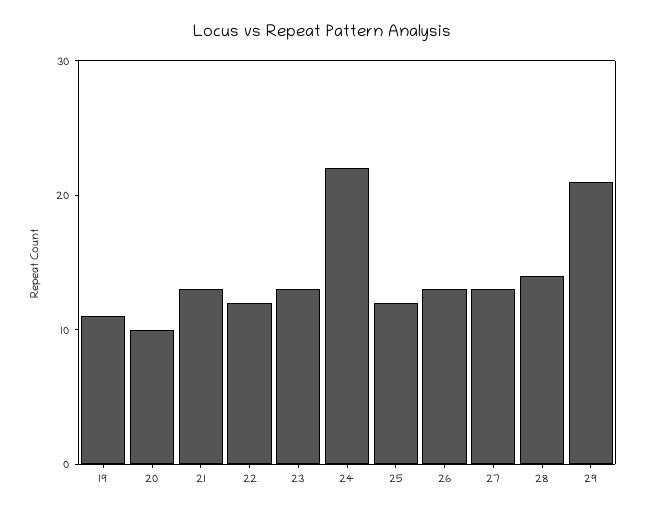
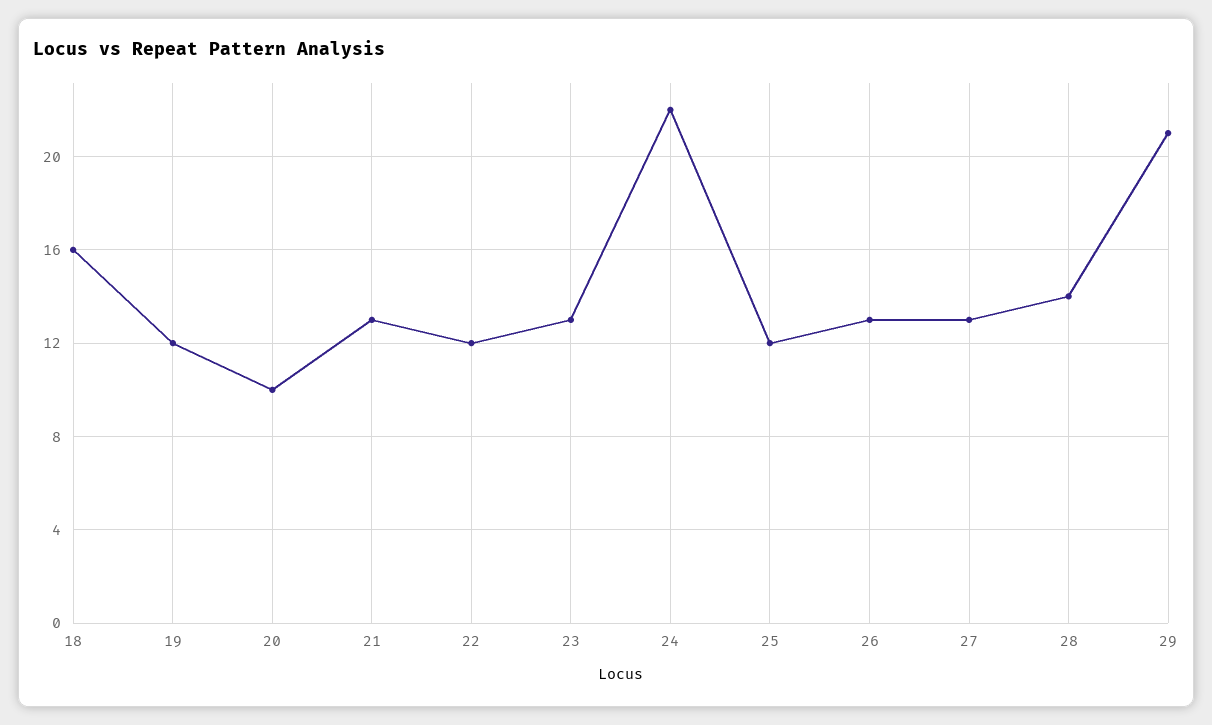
  {
-   "19": 11,
+   "19": 12,
    "20": 10,
    "21": 13,
    "22": 12,
    "23": 13,
    "24": 22,
    "25": 12,
    "26": 13,
    "27": 13,
    "28": 14,
-   "29": 21
+   "29": 21,
+   "18": 16
  }

